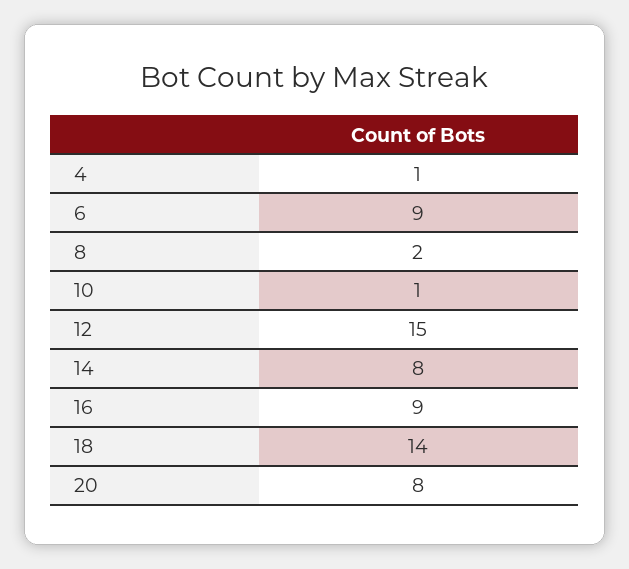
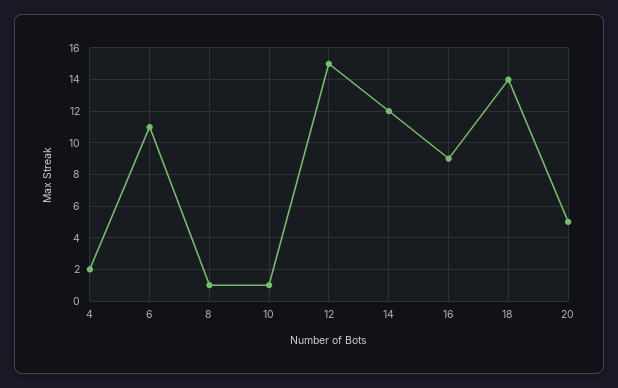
  {
-   "4": 1,
+   "4": 2,
-   "6": 9,
+   "6": 11,
-   "8": 2,
+   "8": 1,
    "10": 1,
    "12": 15,
-   "14": 8,
+   "14": 12,
    "16": 9,
    "18": 14,
-   "20": 8
+   "20": 5
  }

